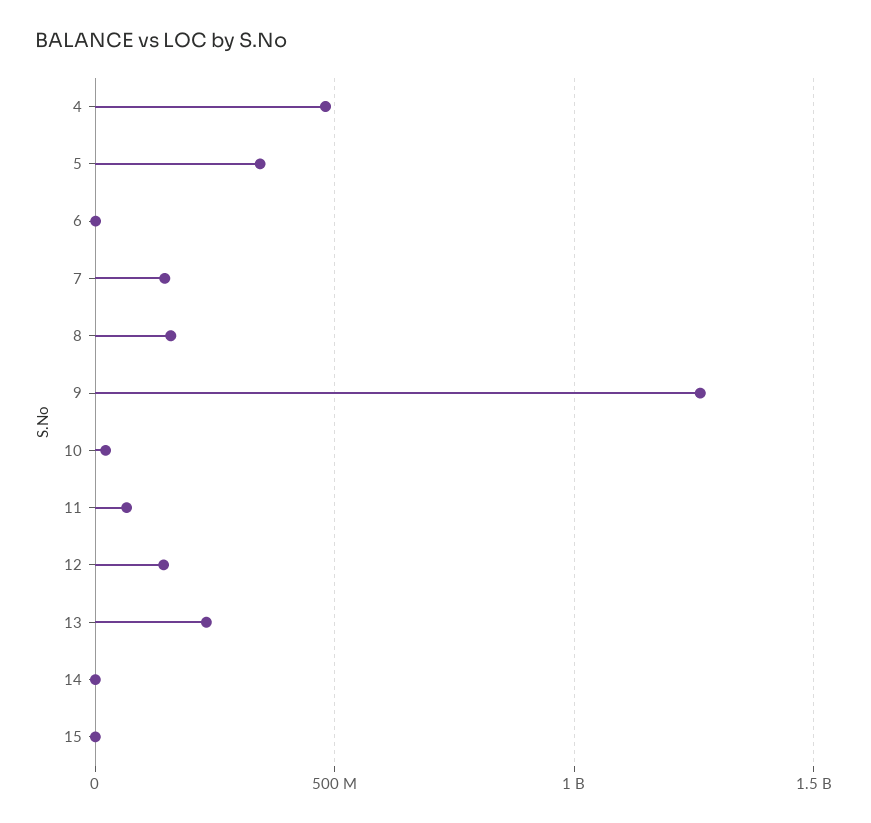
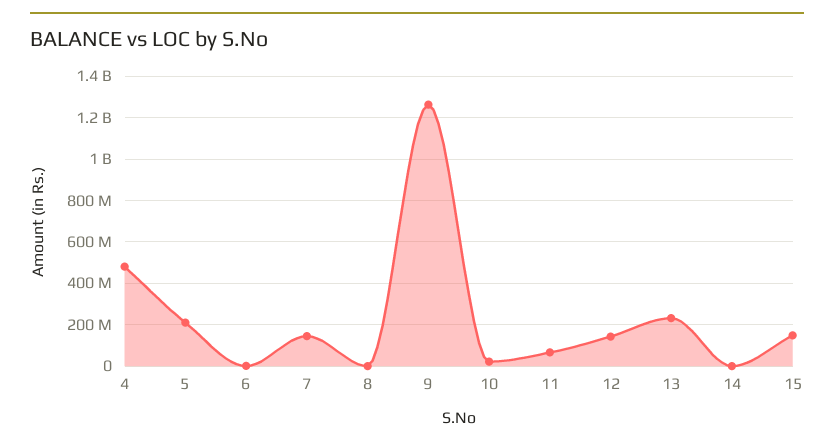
  {
    "4": 500000000,
-   "5": 350000000,
+   "5": 200000000,
    "6": 0,
    "7": 150000000,
-   "8": 150000000,
+   "8": 0,
    "9": 1250000000,
    "10": 0,
    "11": 50000000,
    "12": 150000000,
    "13": 250000000,
    "14": 0,
-   "15": 0
+   "15": 150000000
  }

